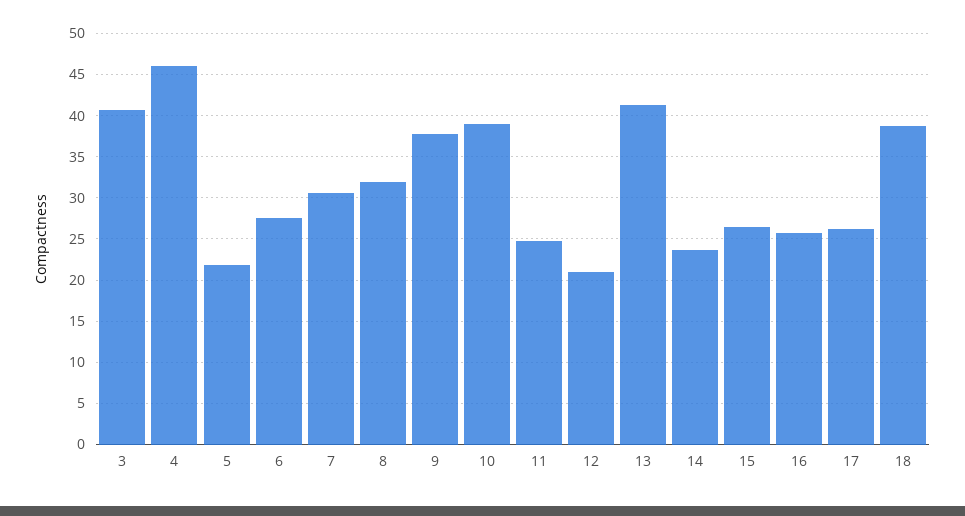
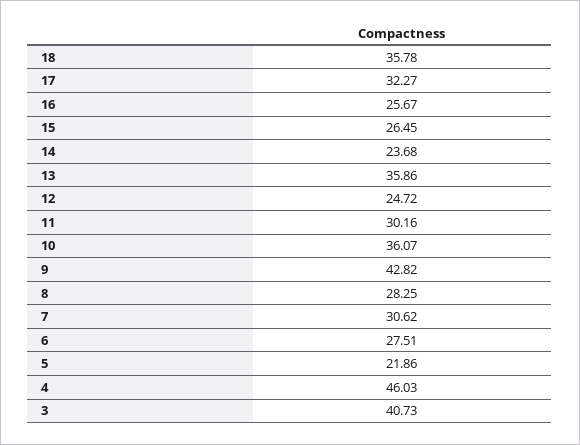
  {
    "3": 40.73,
    "4": 46.03,
    "5": 21.86,
    "6": 27.51,
    "7": 30.62,
-   "8": 32,
+   "8": 28.25,
-   "9": 38,
+   "9": 42.82,
-   "10": 39,
+   "10": 36.07,
-   "11": 25,
+   "11": 30.16,
-   "12": 21,
+   "12": 24.72,
-   "13": 41,
+   "13": 35.86,
    "14": 23.68,
    "15": 26.45,
    "16": 25.67,
-   "17": 26,
+   "17": 32.27,
-   "18": 39
+   "18": 35.78
  }

